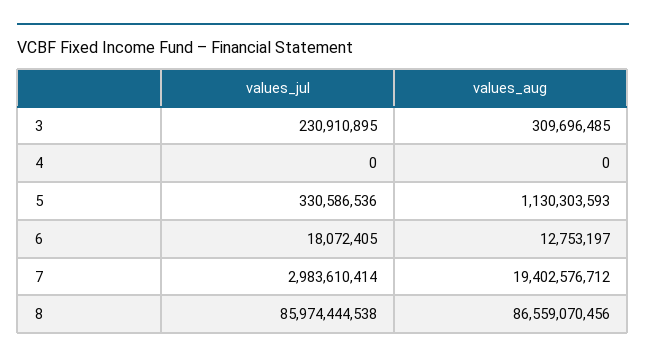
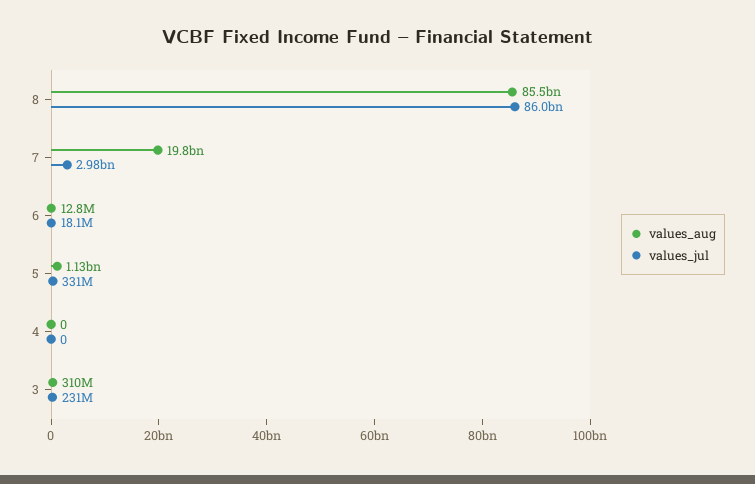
  {
    "values_jul": {
      "3": 230910895,
      "4": 0,
      "5": 330586536,
      "6": 18072405,
      "7": 2983610414,
      "8": 85974444538
    },
    "values_aug": {
      "3": 309696485,
      "4": 0,
      "5": 1130303593,
      "6": 12753197,
-     "7": 19402576712,
+     "7": 19800000000,
-     "8": 86559070456
+     "8": 85500000000
    }
  }

